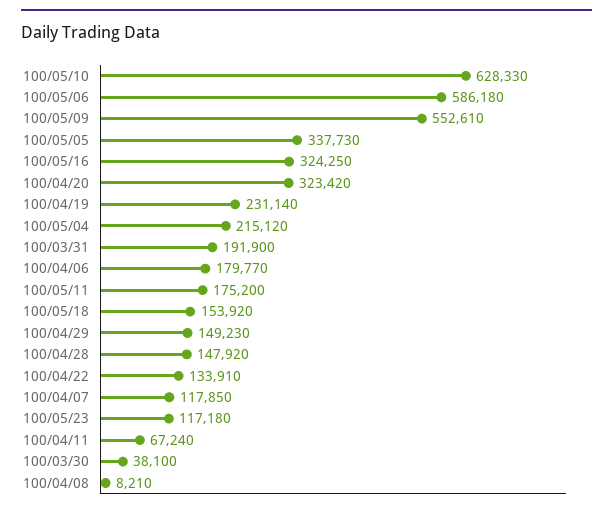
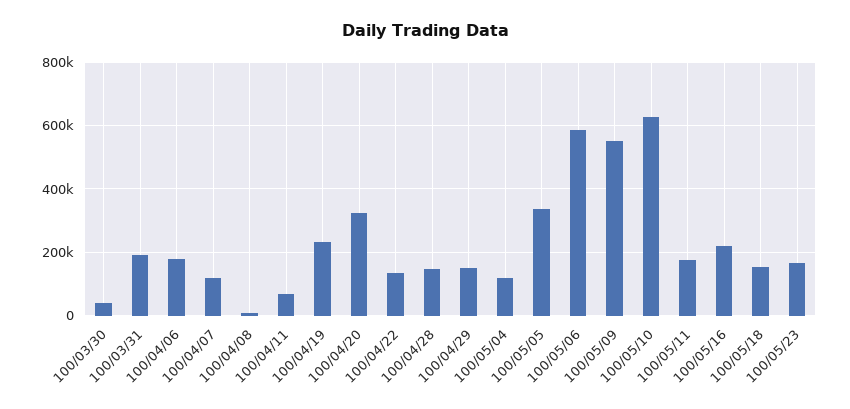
  {
    "100/05/10": 628330,
    "100/05/06": 586180,
    "100/05/09": 552610,
    "100/05/05": 337730,
-   "100/05/16": 324250,
+   "100/05/16": 220000,
    "100/04/20": 323420,
    "100/04/19": 231140,
-   "100/05/04": 215120,
+   "100/05/04": 120000,
    "100/03/31": 191900,
    "100/04/06": 179770,
    "100/05/11": 175200,
    "100/05/18": 153920,
    "100/04/29": 149230,
    "100/04/28": 147920,
    "100/04/22": 133910,
    "100/04/07": 117850,
-   "100/05/23": 117180,
+   "100/05/23": 160000,
    "100/04/11": 67240,
    "100/03/30": 38100,
    "100/04/08": 8210
  }

